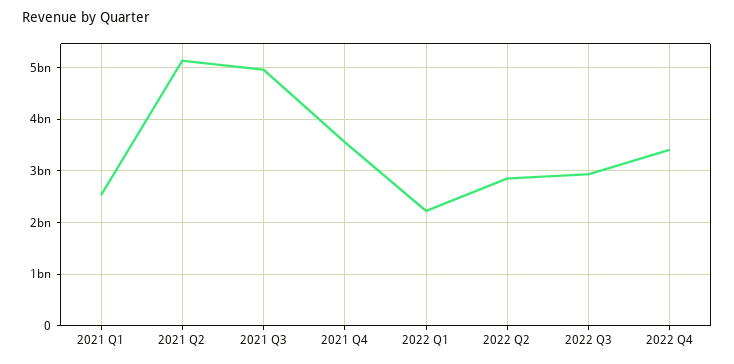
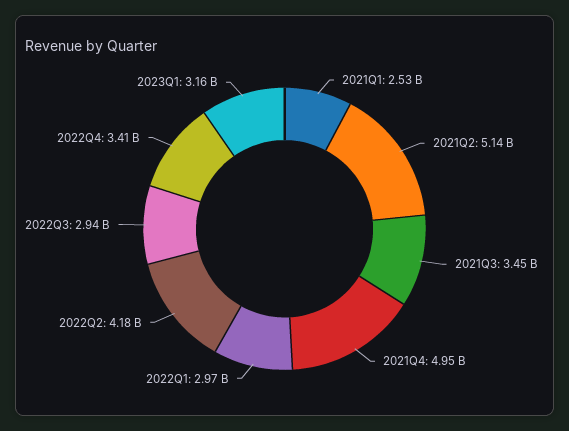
  {
    "2021 Q1": 2530000000,
    "2021 Q2": 5140000000,
-   "2021 Q3": 5000000000,
+   "2021 Q3": 3450000000,
-   "2021 Q4": 3600000000,
+   "2021 Q4": 4950000000,
-   "2022 Q1": 2200000000,
+   "2022 Q1": 2970000000,
-   "2022 Q2": 2800000000,
+   "2022 Q2": 4180000000,
    "2022 Q3": 2940000000,
-   "2022 Q4": 3410000000
+   "2022 Q4": 3410000000,
+   "2023Q1": 3160000000
  }

